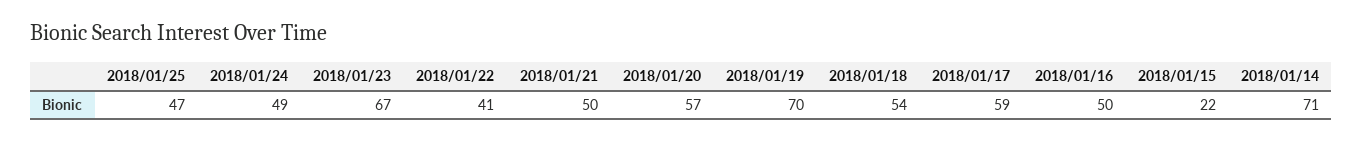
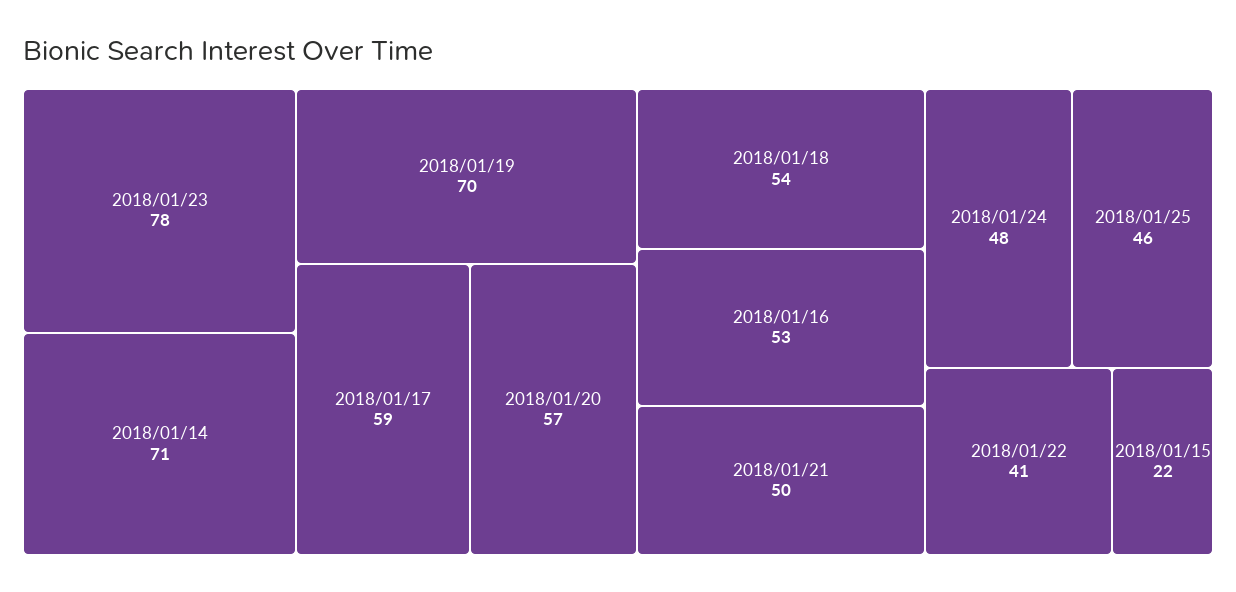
  {
-   "2018/01/25": 47,
+   "2018/01/25": 46,
-   "2018/01/24": 49,
+   "2018/01/24": 48,
-   "2018/01/23": 67,
+   "2018/01/23": 78,
    "2018/01/22": 41,
    "2018/01/21": 50,
    "2018/01/20": 57,
    "2018/01/19": 70,
    "2018/01/18": 54,
    "2018/01/17": 59,
-   "2018/01/16": 50,
+   "2018/01/16": 53,
    "2018/01/15": 22,
    "2018/01/14": 71
  }

